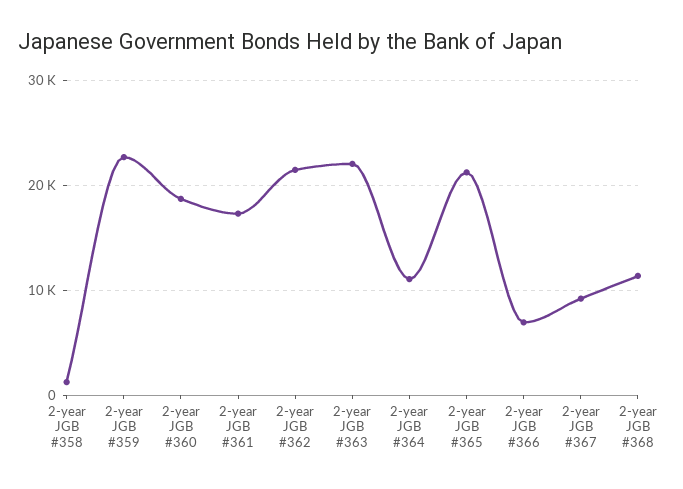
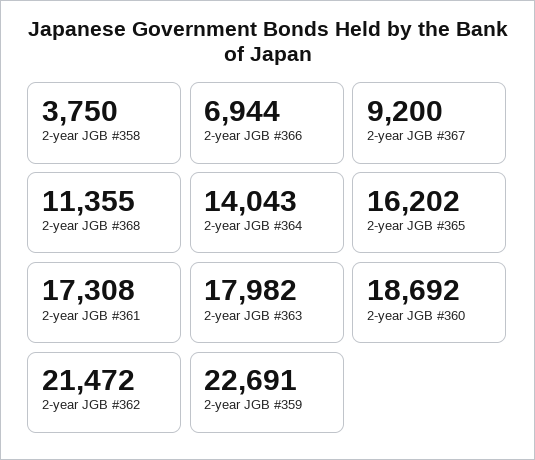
  {
-   "2-year JGB #358": 1000,
+   "2-year JGB #358": 3750,
    "2-year JGB #359": 22691,
    "2-year JGB #360": 18692,
    "2-year JGB #361": 17308,
    "2-year JGB #362": 21472,
-   "2-year JGB #363": 22000,
+   "2-year JGB #363": 17982,
-   "2-year JGB #364": 11000,
+   "2-year JGB #364": 14043,
-   "2-year JGB #365": 21000,
+   "2-year JGB #365": 16202,
    "2-year JGB #366": 6944,
    "2-year JGB #367": 9200,
    "2-year JGB #368": 11355
  }

